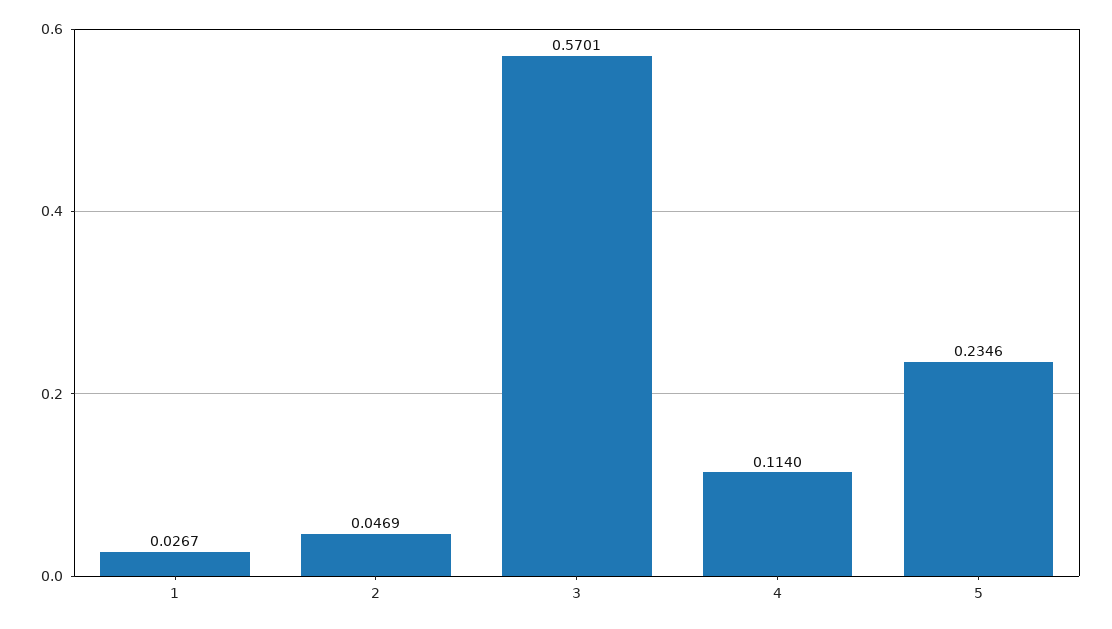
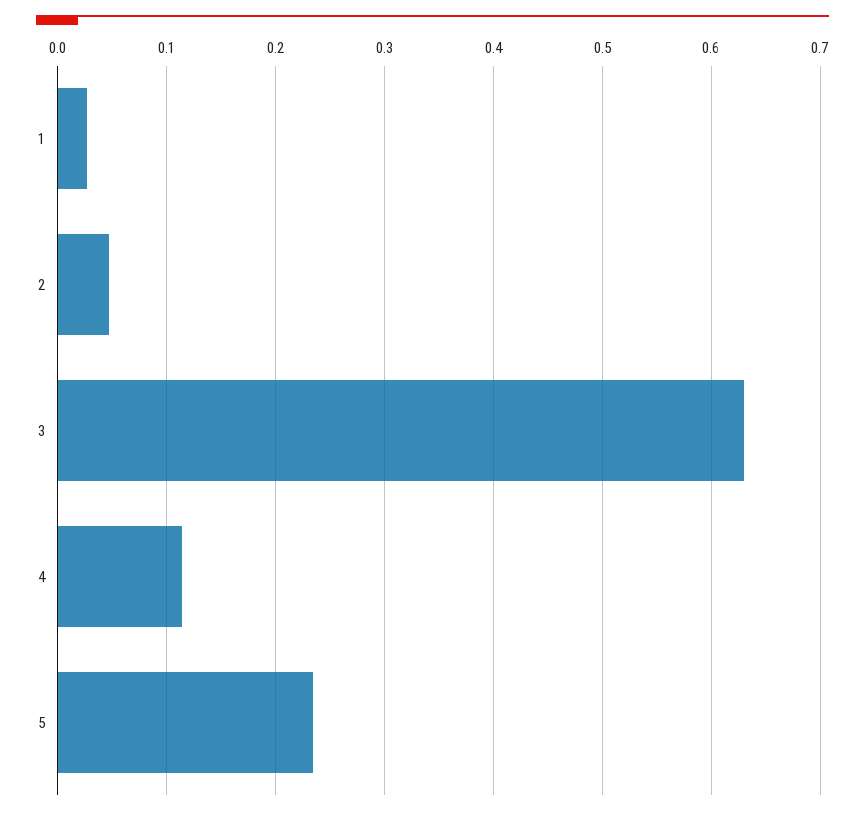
  {
    "1": 0.0267,
    "2": 0.0469,
-   "3": 0.5701,
+   "3": 0.63,
    "4": 0.114,
    "5": 0.2346
  }

